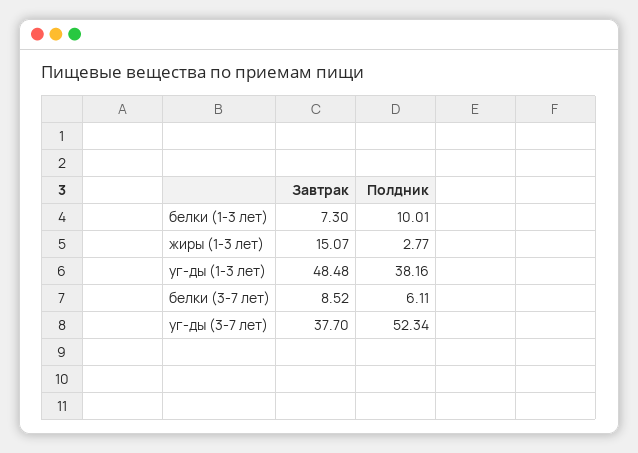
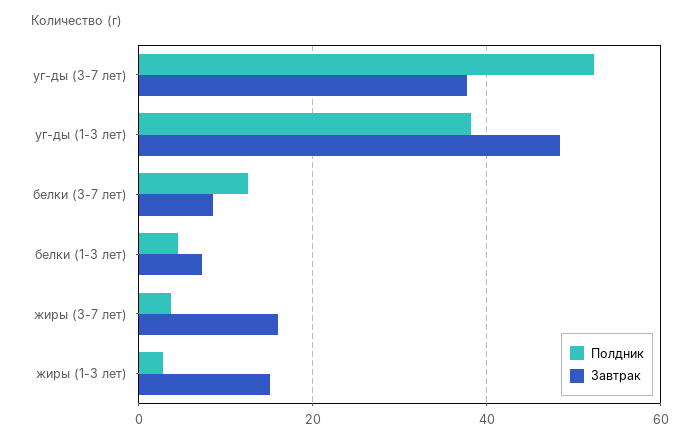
  {
    "Завтрак": {
      "белки (1-3 лет)": 7.3,
      "жиры (1-3 лет)": 15.07,
      "уг-ды (1-3 лет)": 48.48,
      "белки (3-7 лет)": 8.52,
-     "уг-ды (3-7 лет)": 37.7
+     "уг-ды (3-7 лет)": 37.7,
+     "жиры (3-7 лет)": 16
    },
    "Полдник": {
-     "белки (1-3 лет)": 10.01,
+     "белки (1-3 лет)": 4,
      "жиры (1-3 лет)": 2.77,
      "уг-ды (1-3 лет)": 38.16,
-     "белки (3-7 лет)": 6.11,
+     "белки (3-7 лет)": 12,
-     "уг-ды (3-7 лет)": 52.34
+     "уг-ды (3-7 лет)": 52.34,
+     "жиры (3-7 лет)": 4
    }
  }

